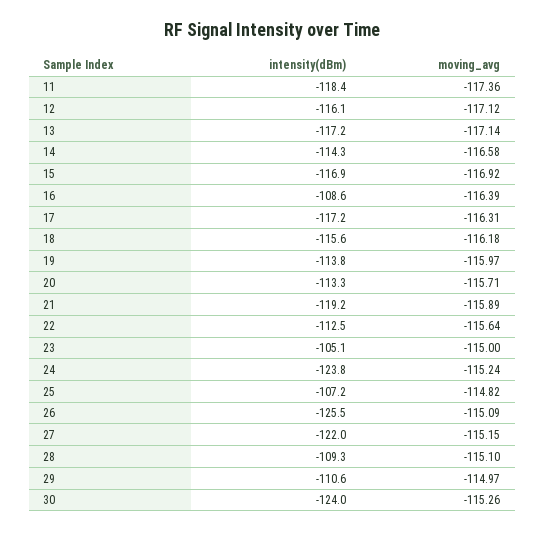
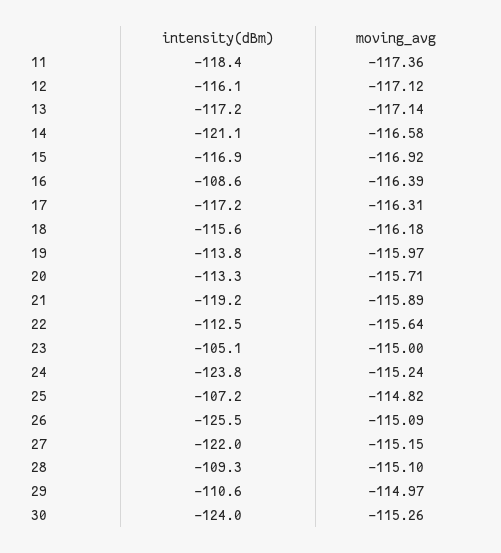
  {
    "intensity(dBm)": {
      "11": -118.4,
      "12": -116.1,
      "13": -117.2,
-     "14": -114.3,
+     "14": -121.1,
      "15": -116.9,
      "16": -108.6,
      "17": -117.2,
      "18": -115.6,
      "19": -113.8,
      "20": -113.3,
      "21": -119.2,
      "22": -112.5,
      "23": -105.1,
      "24": -123.8,
      "25": -107.2,
      "26": -125.5,
      "27": -122,
      "28": -109.3,
      "29": -110.6,
      "30": -124
    },
    "moving_avg": {
      "11": -117.36,
      "12": -117.12,
      "13": -117.14,
      "14": -116.58,
      "15": -116.92,
      "16": -116.39,
      "17": -116.31,
      "18": -116.18,
      "19": -115.97,
      "20": -115.71,
      "21": -115.89,
      "22": -115.64,
      "23": -115,
      "24": -115.24,
      "25": -114.82,
      "26": -115.09,
      "27": -115.15,
      "28": -115.1,
      "29": -114.97,
      "30": -115.26
    }
  }

